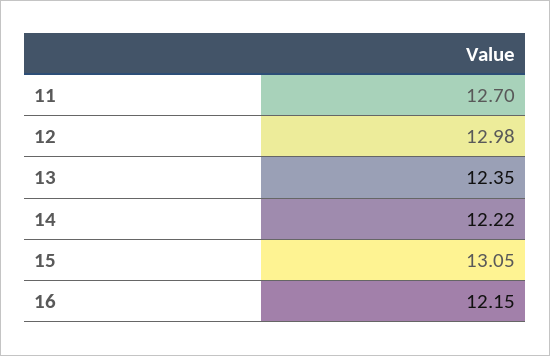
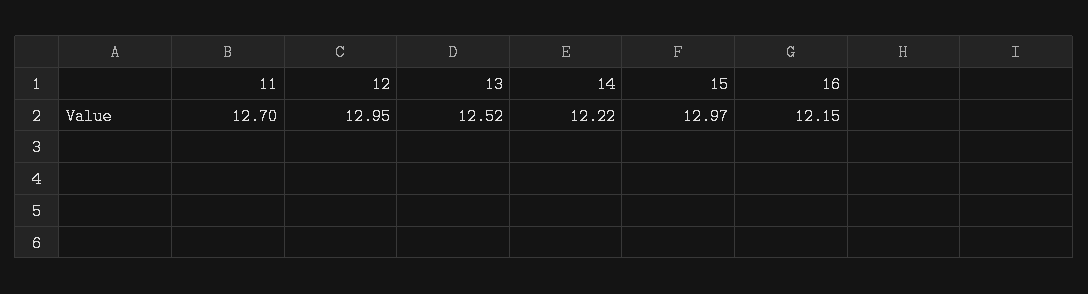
  {
    "11": 12.7,
-   "12": 12.98,
+   "12": 12.95,
-   "13": 12.35,
+   "13": 12.52,
    "14": 12.22,
-   "15": 13.05,
+   "15": 12.97,
    "16": 12.15
  }

